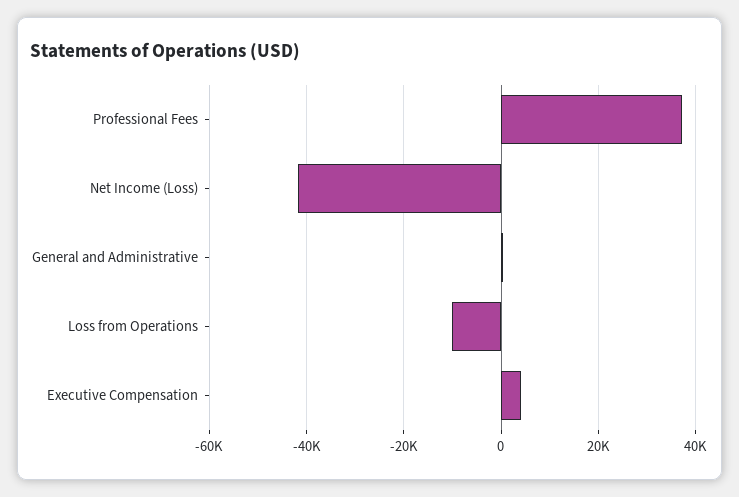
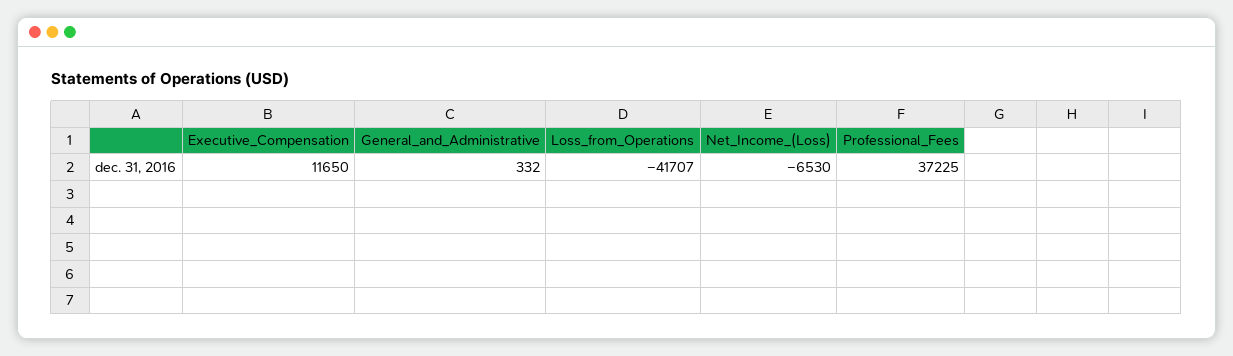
  {
    "Professional Fees": 37225,
-   "Net Income (Loss)": -42000,
+   "Net Income (Loss)": -6530,
    "General and Administrative": 332,
-   "Loss from Operations": -10000,
+   "Loss from Operations": -41707,
-   "Executive Compensation": 4000
+   "Executive Compensation": 11650
  }

